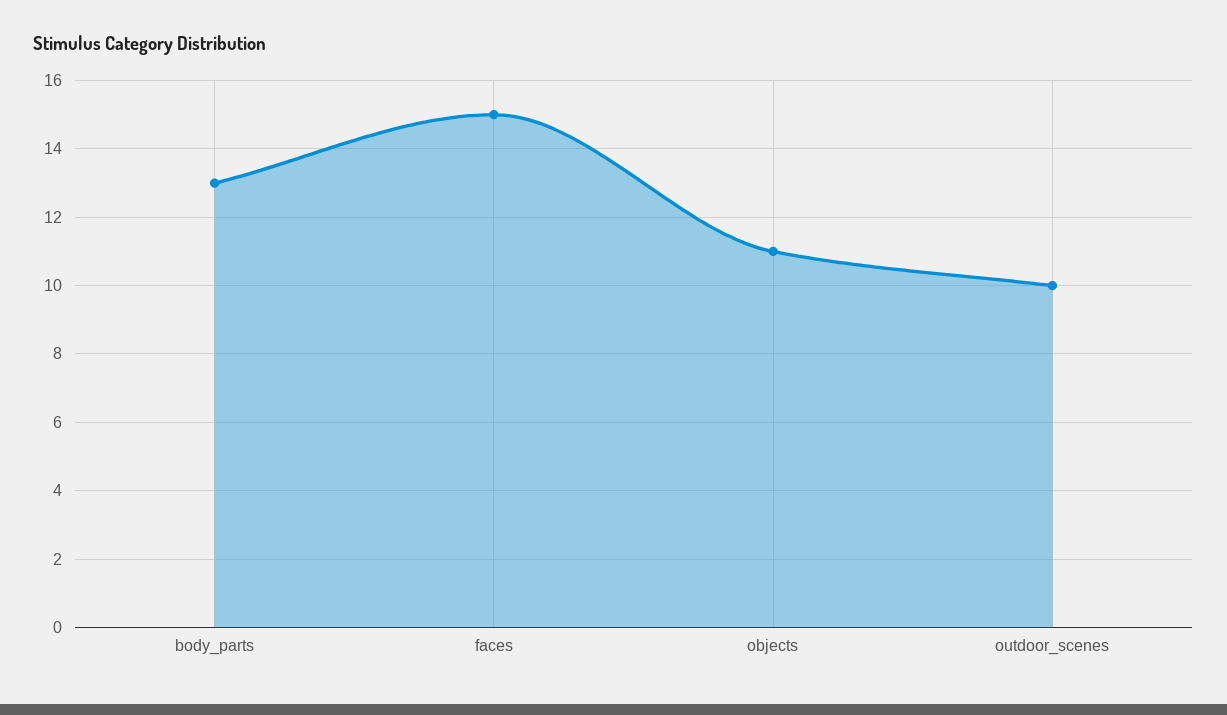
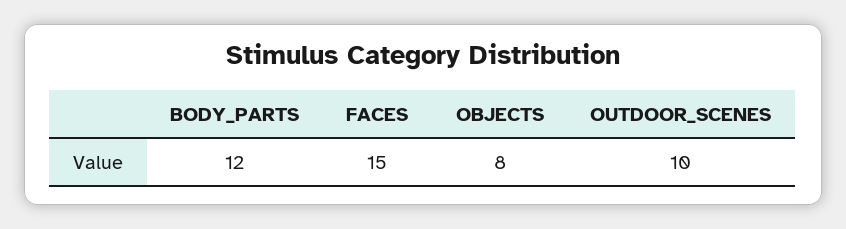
  {
-   "body_parts": 13,
+   "body_parts": 12,
    "faces": 15,
-   "objects": 11,
+   "objects": 8,
    "outdoor_scenes": 10
  }

